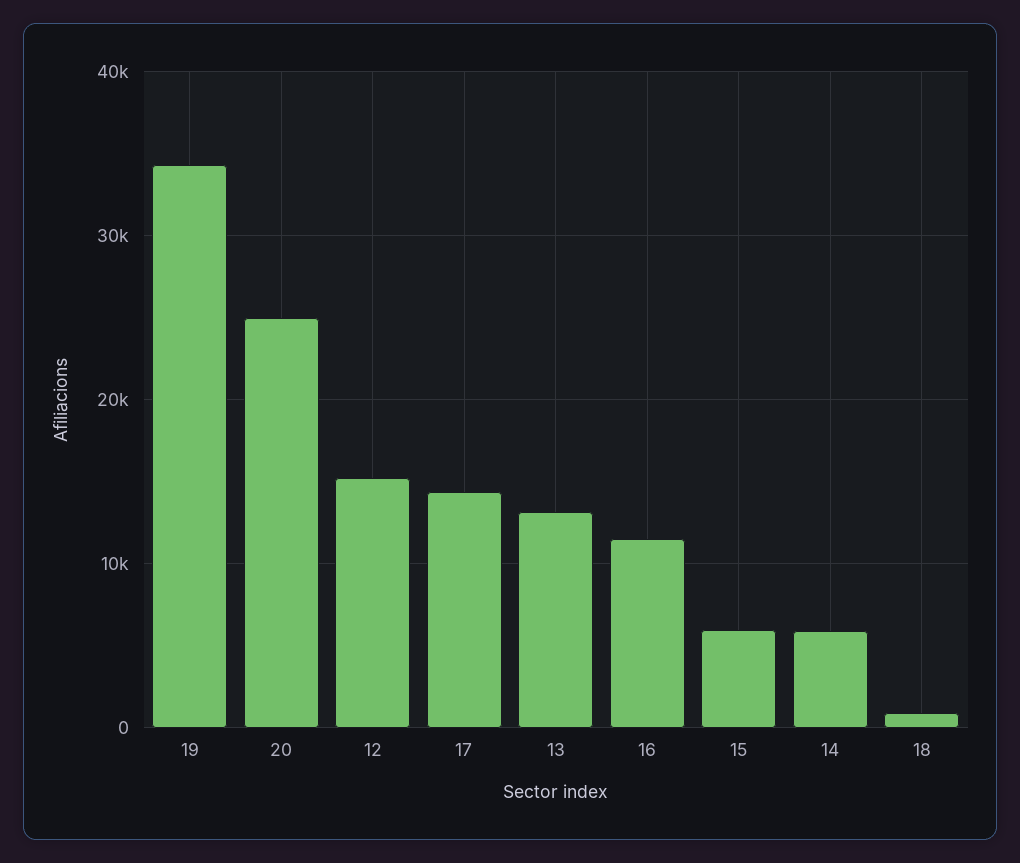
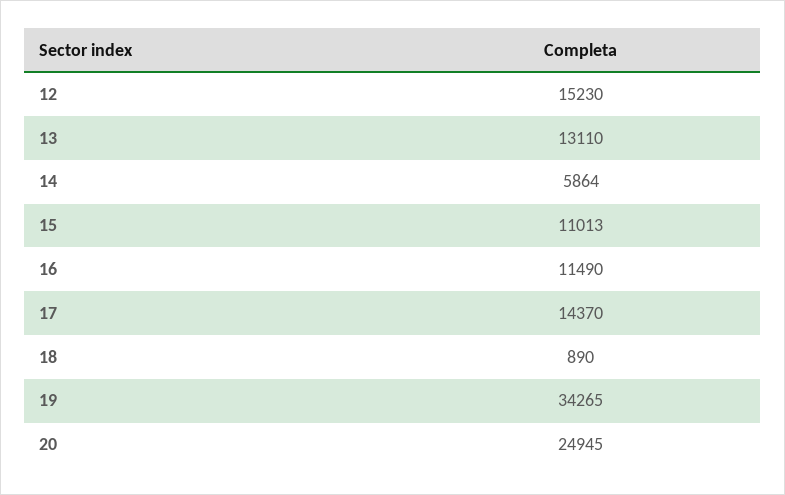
  {
    "19": 34265,
    "20": 24945,
    "12": 15230,
    "17": 14370,
    "13": 13110,
    "16": 11490,
-   "15": 6000,
+   "15": 11013,
    "14": 5864,
    "18": 890
  }

